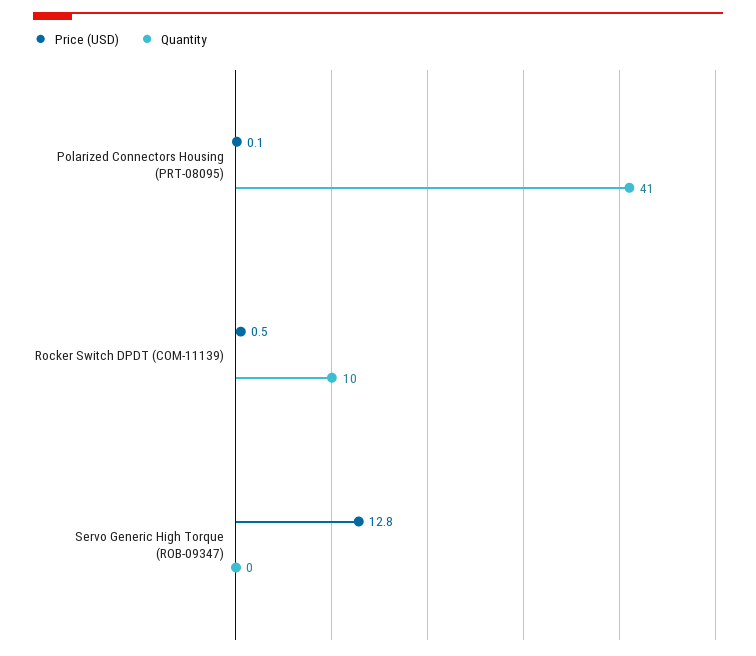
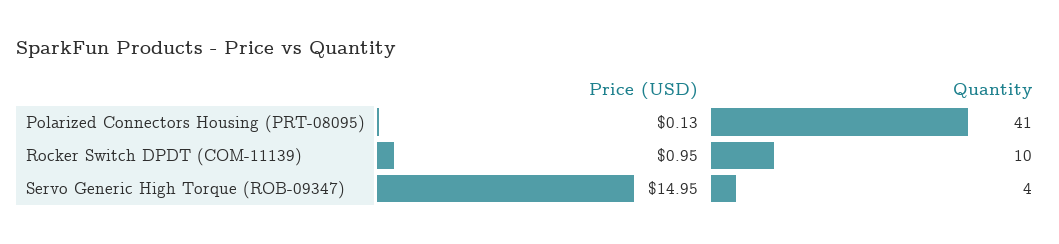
  {
    "Price (USD)": {
      "Polarized Connectors Housing (PRT-08095)": 0.13,
-     "Rocker Switch DPDT (COM-11139)": 0.5,
+     "Rocker Switch DPDT (COM-11139)": 0.95,
-     "Servo Generic High Torque (ROB-09347)": 12.8
+     "Servo Generic High Torque (ROB-09347)": 14.95
    },
    "Quantity": {
      "Polarized Connectors Housing (PRT-08095)": 41,
      "Rocker Switch DPDT (COM-11139)": 10,
-     "Servo Generic High Torque (ROB-09347)": 0
+     "Servo Generic High Torque (ROB-09347)": 4
    }
  }

